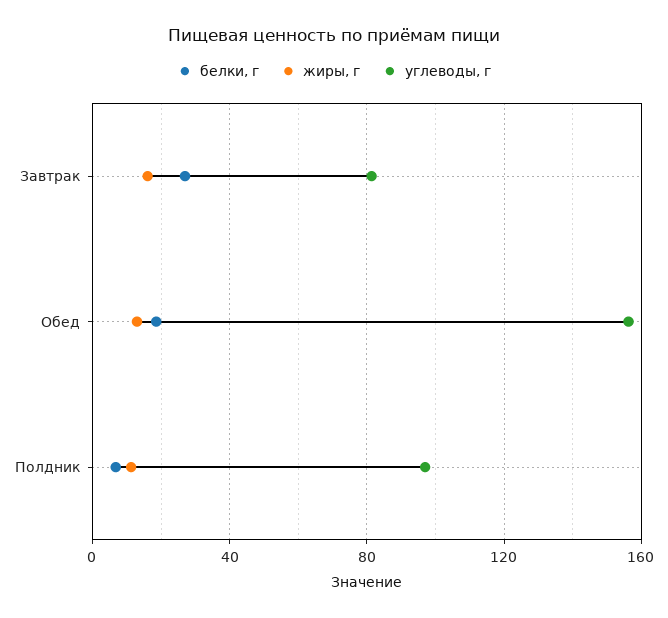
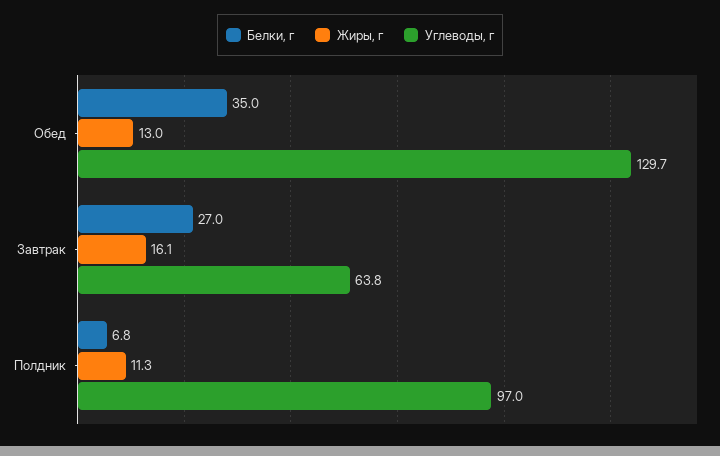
  {
    "белки, г": {
      "Завтрак": 27,
-     "Обед": 20,
+     "Обед": 35,
      "Полдник": 6.8
    },
    "жиры, г": {
      "Завтрак": 16.1,
      "Обед": 13,
      "Полдник": 11.3
    },
    "углеводы, г": {
-     "Завтрак": 80,
+     "Завтрак": 63.8,
-     "Обед": 155,
+     "Обед": 129.7,
      "Полдник": 97
    }
  }

